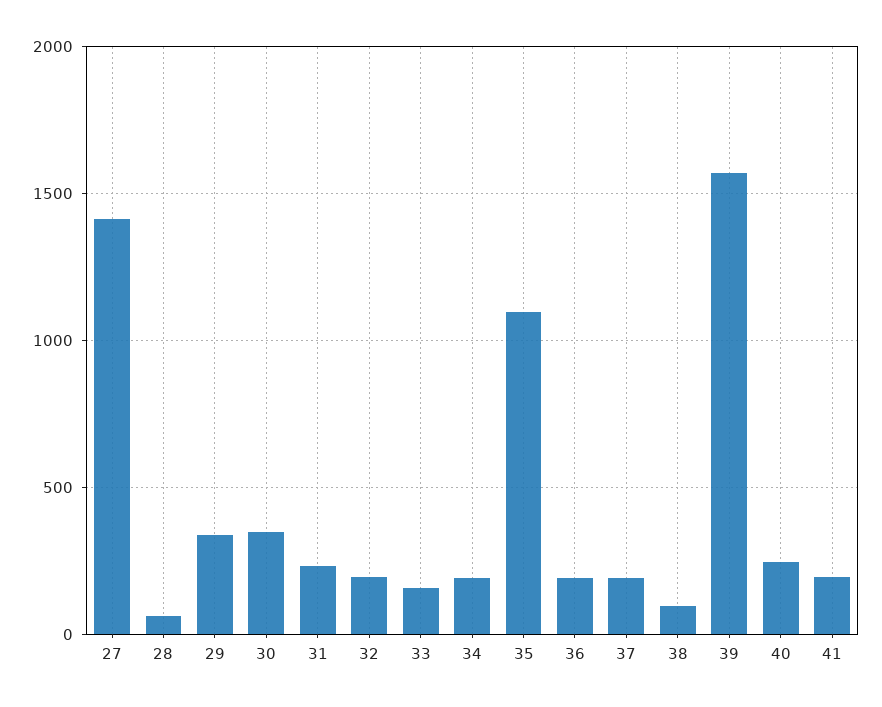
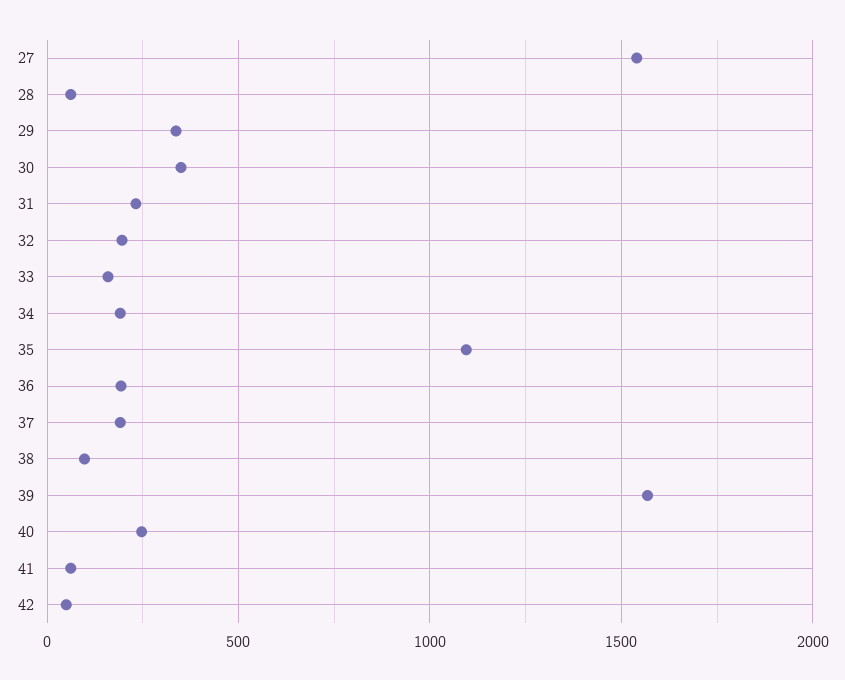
  {
-   "27": 1400,
+   "27": 1550,
    "28": 50,
    "29": 350,
    "30": 350,
    "31": 250,
    "32": 200,
    "33": 150,
    "34": 200,
    "35": 1100,
    "36": 200,
    "37": 200,
    "38": 100,
    "39": 1550,
    "40": 250,
-   "41": 200
+   "41": 50,
+   "42": 50
  }

